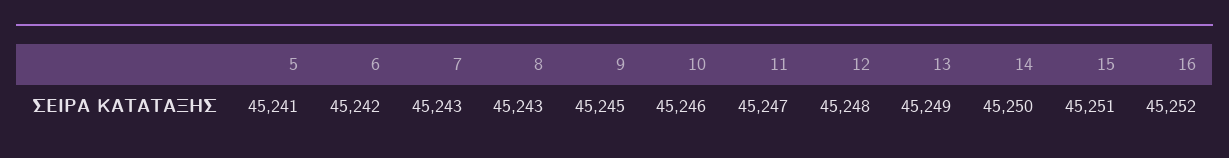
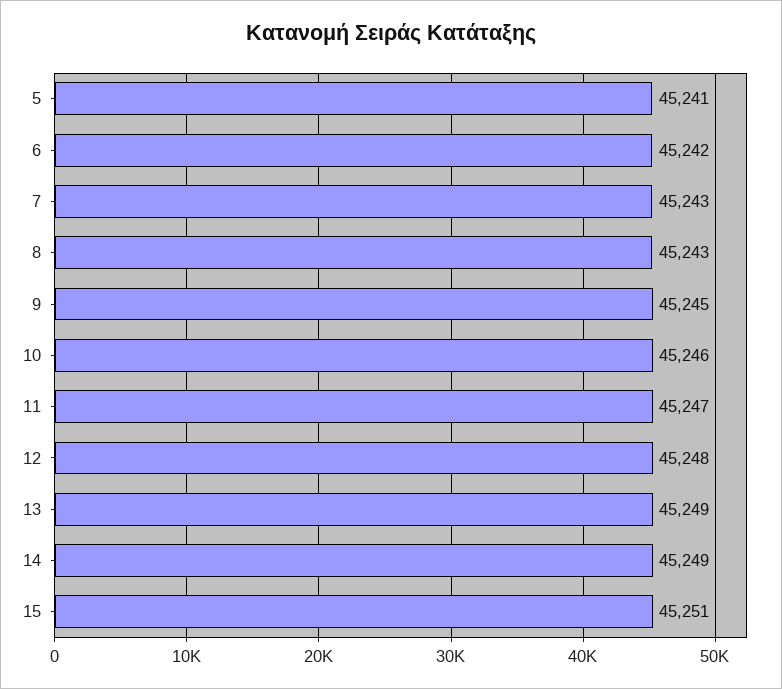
  {
    "5": 45241,
    "6": 45242,
    "7": 45243,
    "8": 45243,
    "9": 45245,
    "10": 45246,
    "11": 45247,
    "12": 45248,
    "13": 45249,
-   "14": 45250,
+   "14": 45249,
-   "15": 45251,
+   "15": 45251
-   "16": 45252
  }

